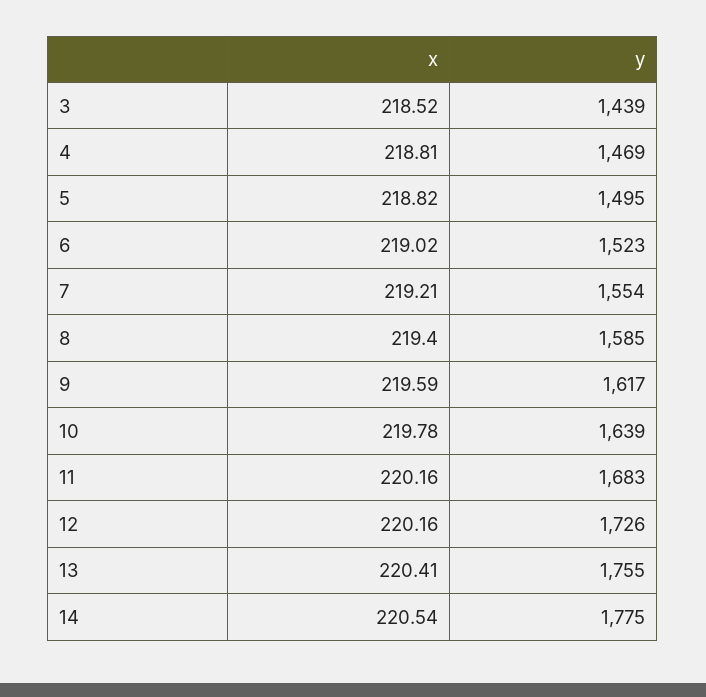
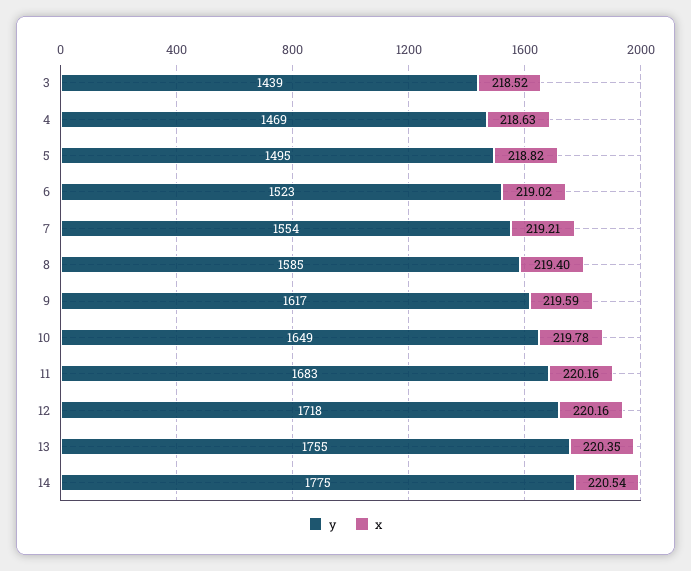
  {
    "x": {
      "3": 218.52,
-     "4": 218.81,
+     "4": 218.63,
      "5": 218.82,
      "6": 219.02,
      "7": 219.21,
      "8": 219.4,
      "9": 219.59,
      "10": 219.78,
      "11": 220.16,
      "12": 220.16,
-     "13": 220.41,
+     "13": 220.35,
      "14": 220.54
    },
    "y": {
      "3": 1439,
      "4": 1469,
      "5": 1495,
      "6": 1523,
      "7": 1554,
      "8": 1585,
      "9": 1617,
-     "10": 1639,
+     "10": 1649,
      "11": 1683,
-     "12": 1726,
+     "12": 1718,
      "13": 1755,
      "14": 1775
    }
  }

